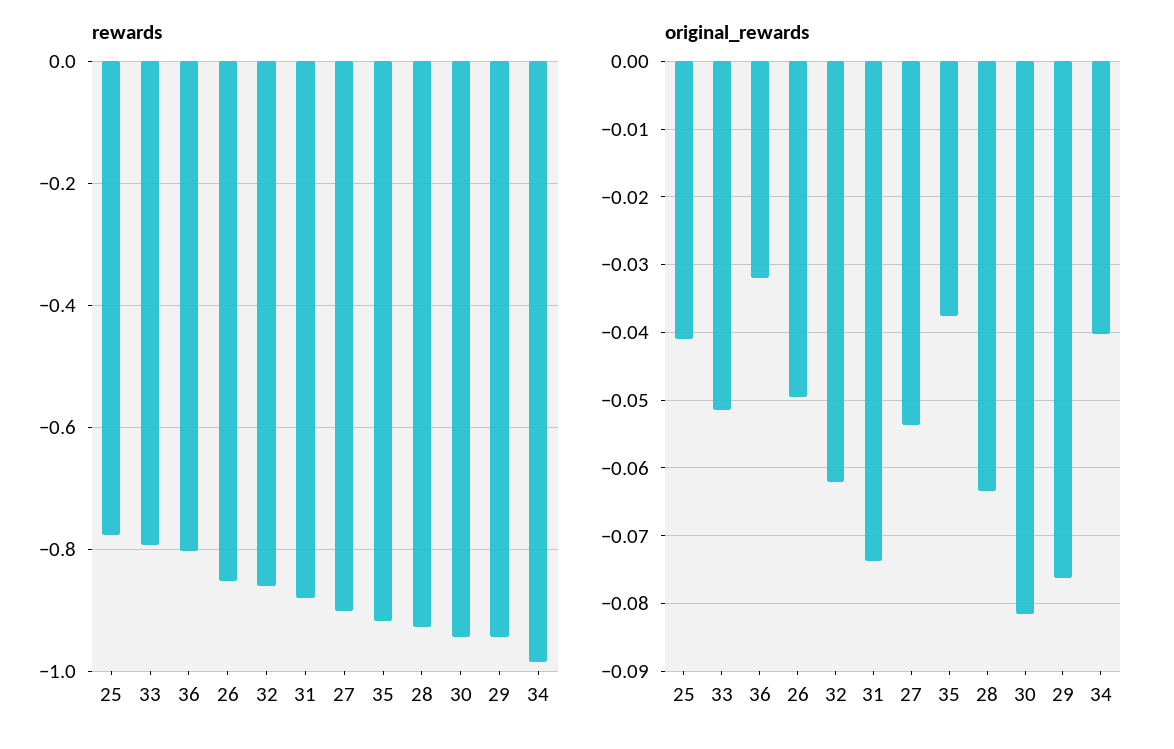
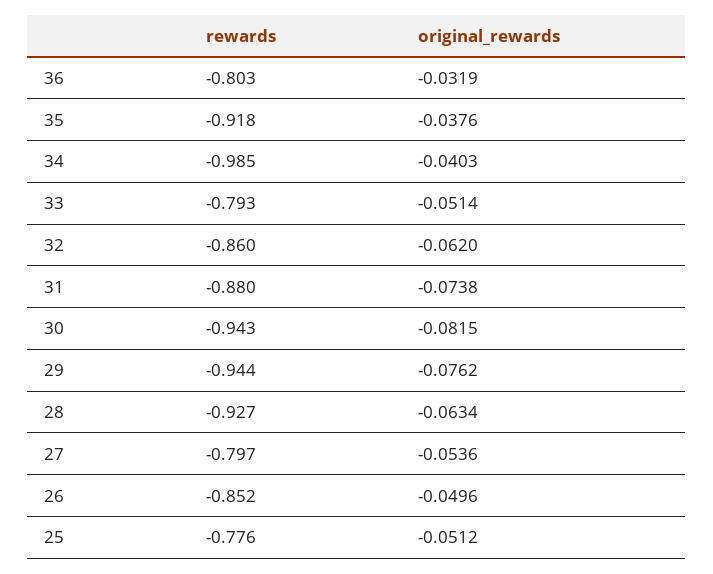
  {
    "rewards": {
      "25": -0.776,
      "33": -0.793,
      "36": -0.803,
      "26": -0.852,
      "32": -0.86,
      "31": -0.88,
-     "27": -0.9,
+     "27": -0.797,
      "35": -0.918,
      "28": -0.927,
      "30": -0.943,
      "29": -0.944,
      "34": -0.985
    },
    "original_rewards": {
-     "25": -0.041,
+     "25": -0.0512,
      "33": -0.0514,
      "36": -0.0319,
      "26": -0.0496,
      "32": -0.062,
      "31": -0.0738,
      "27": -0.0536,
      "35": -0.0376,
      "28": -0.0634,
      "30": -0.0815,
      "29": -0.0762,
      "34": -0.0403
    }
  }

